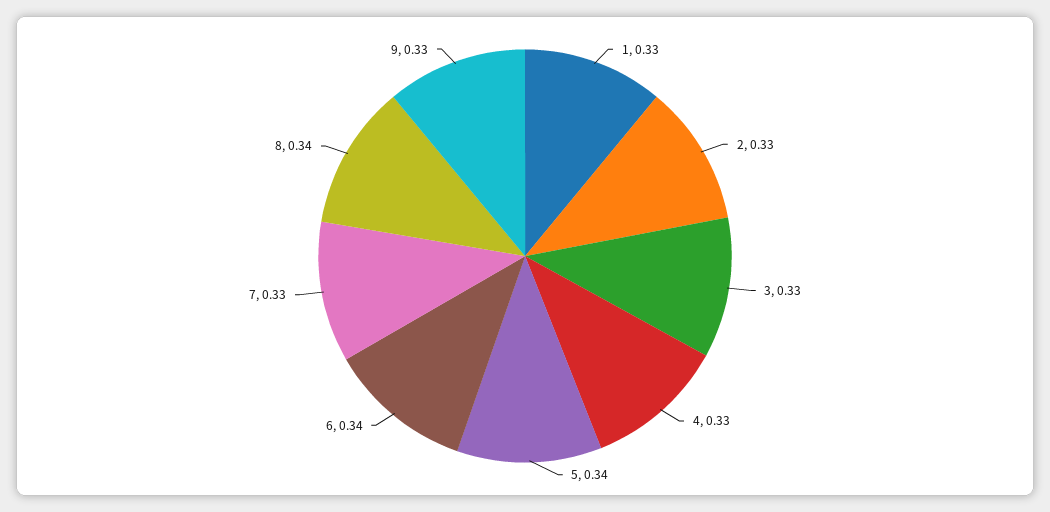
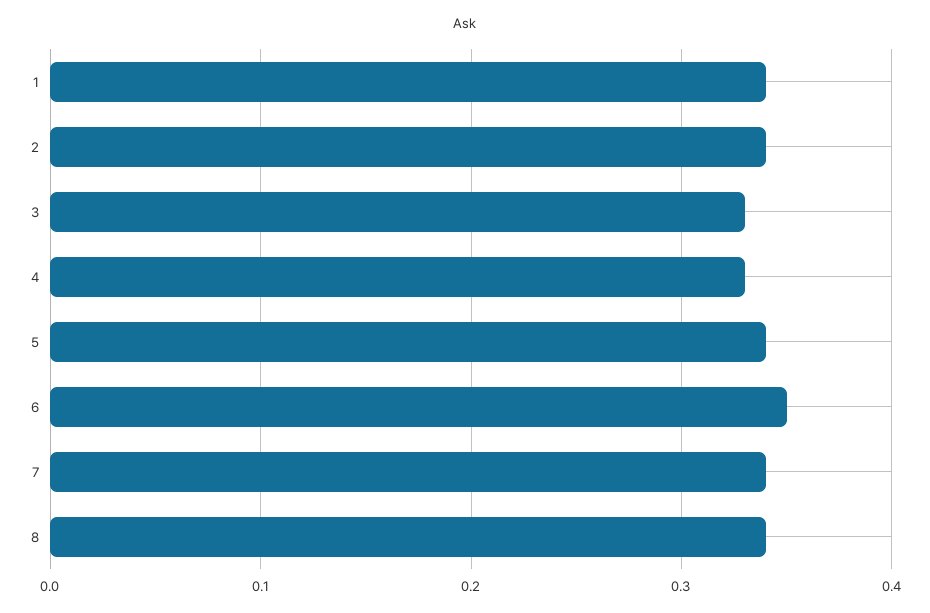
  {
-   "1": 0.33,
+   "1": 0.34,
-   "2": 0.33,
+   "2": 0.34,
    "3": 0.33,
    "4": 0.33,
    "5": 0.34,
-   "6": 0.34,
+   "6": 0.35,
-   "7": 0.33,
+   "7": 0.34,
-   "8": 0.34,
+   "8": 0.34
-   "9": 0.33
  }

